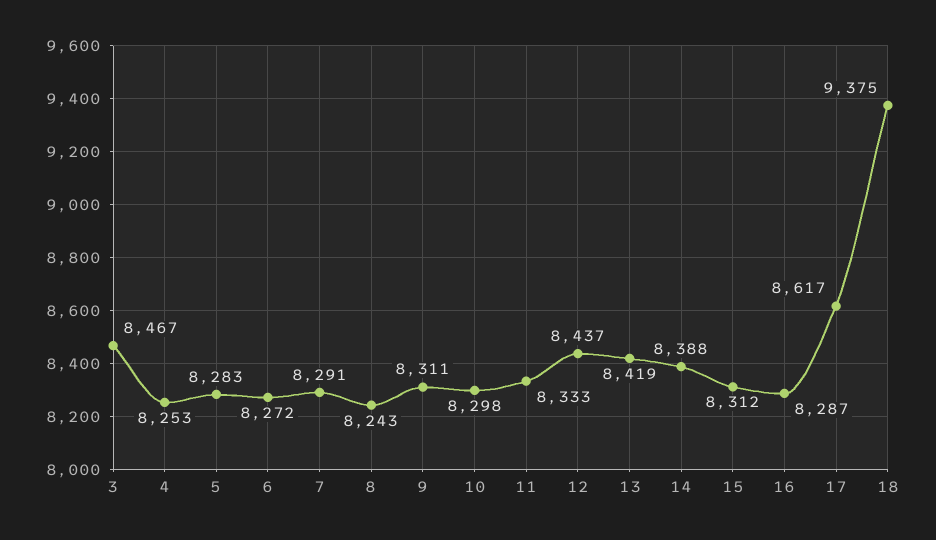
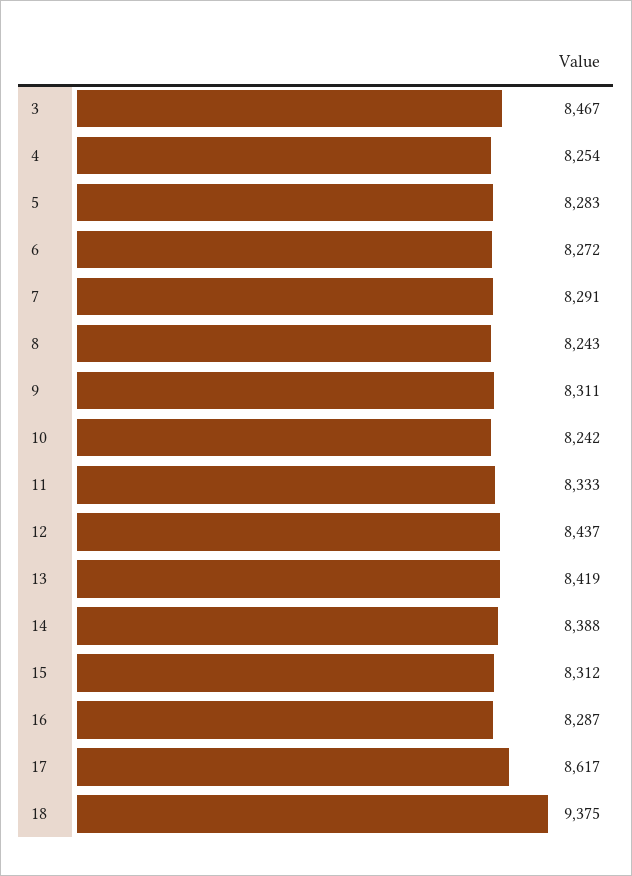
  {
    "3": 8467,
-   "4": 8253,
+   "4": 8254,
    "5": 8283,
    "6": 8272,
    "7": 8291,
    "8": 8243,
    "9": 8311,
-   "10": 8298,
+   "10": 8242,
    "11": 8333,
    "12": 8437,
    "13": 8419,
    "14": 8388,
    "15": 8312,
    "16": 8287,
    "17": 8617,
    "18": 9375
  }

